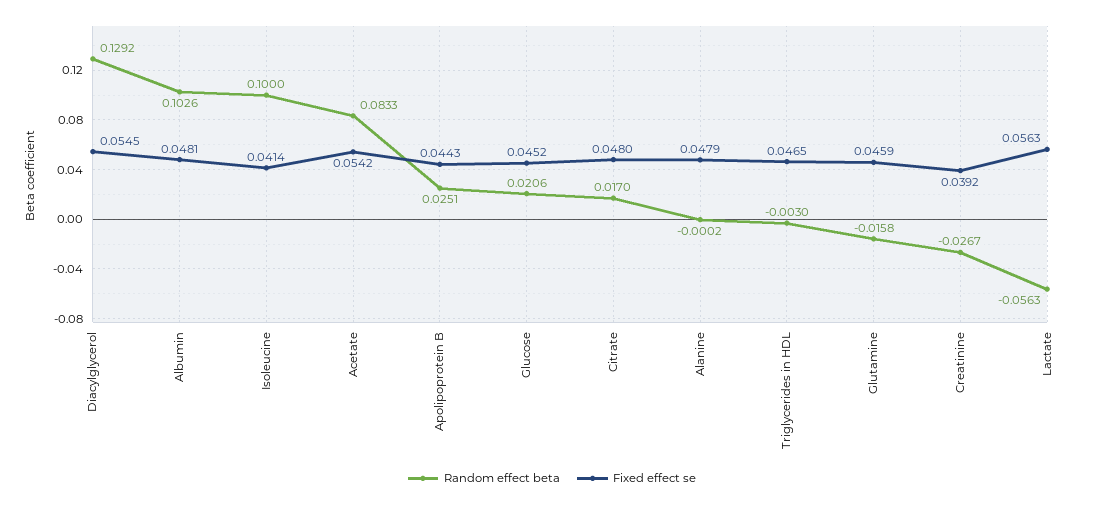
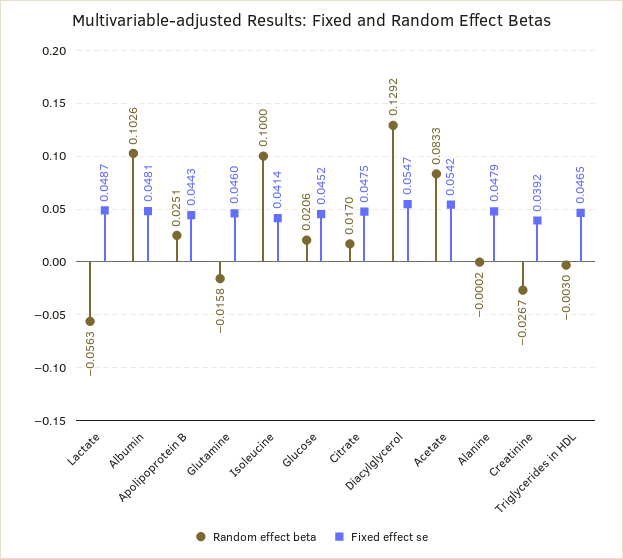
  {
    "Random effect beta": {
      "Diacylglycerol": 0.1292,
      "Albumin": 0.1026,
      "Isoleucine": 0.1,
      "Acetate": 0.0833,
      "Apolipoprotein B": 0.0251,
      "Glucose": 0.0206,
      "Citrate": 0.017,
      "Alanine": -0.0002,
      "Triglycerides in HDL": -0.003,
      "Glutamine": -0.0158,
      "Creatinine": -0.0267,
      "Lactate": -0.0563
    },
    "Fixed effect se": {
-     "Diacylglycerol": 0.0545,
+     "Diacylglycerol": 0.0547,
      "Albumin": 0.0481,
      "Isoleucine": 0.0414,
      "Acetate": 0.0542,
      "Apolipoprotein B": 0.0443,
      "Glucose": 0.0452,
-     "Citrate": 0.048,
+     "Citrate": 0.0475,
      "Alanine": 0.0479,
      "Triglycerides in HDL": 0.0465,
-     "Glutamine": 0.0459,
+     "Glutamine": 0.046,
      "Creatinine": 0.0392,
-     "Lactate": 0.0563
+     "Lactate": 0.0487
    }
  }

